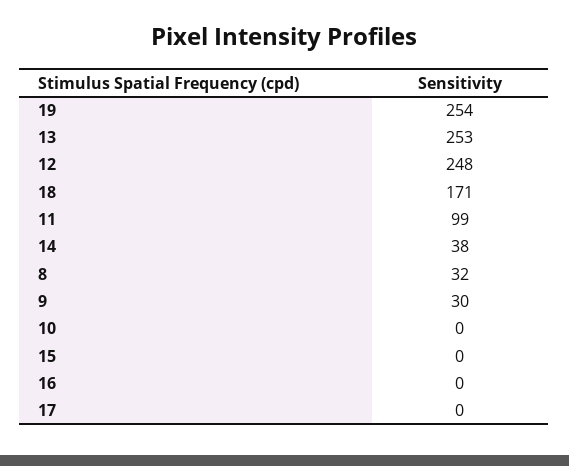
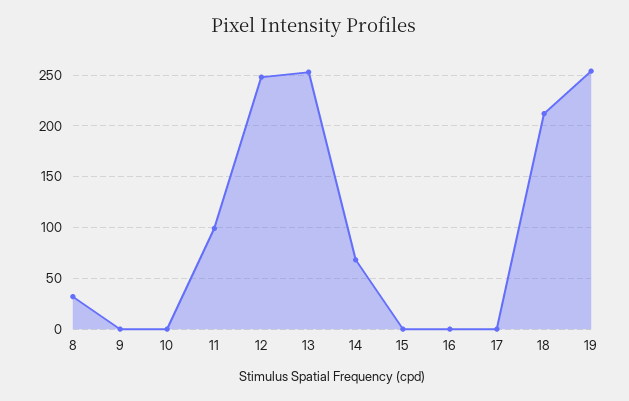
  {
    "19": 254,
    "13": 253,
    "12": 248,
-   "18": 171,
+   "18": 210,
    "11": 99,
-   "14": 38,
+   "14": 70,
    "8": 32,
-   "9": 30,
+   "9": 0,
    "10": 0,
    "15": 0,
    "16": 0,
    "17": 0
  }

